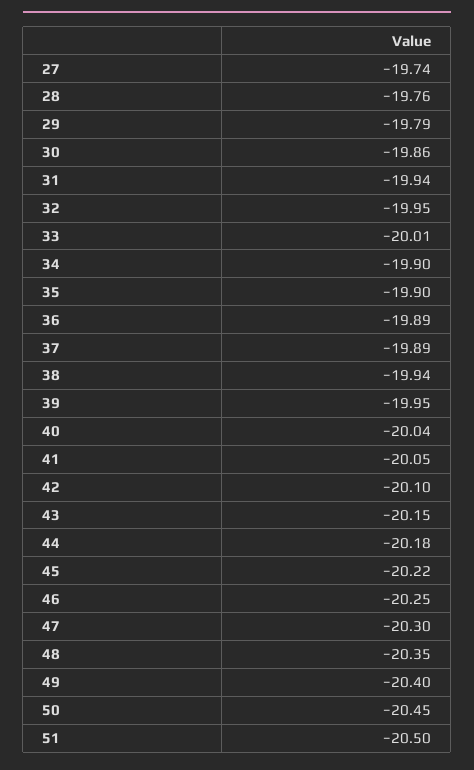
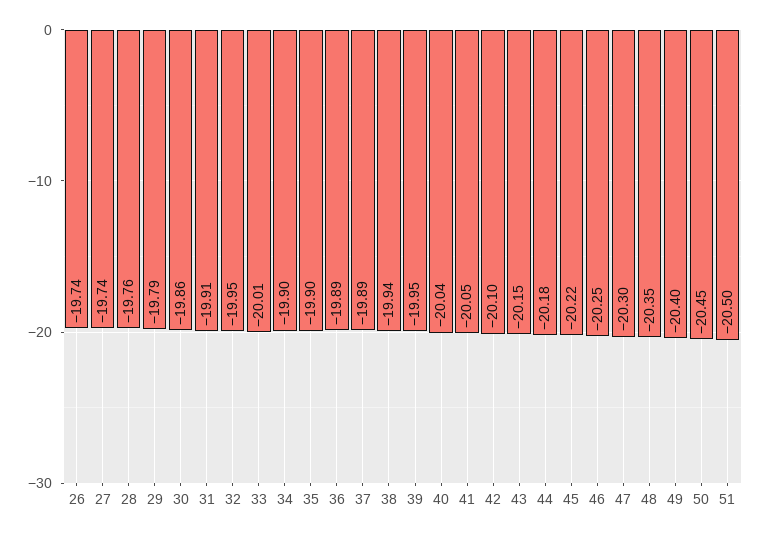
  {
    "27": -19.74,
    "28": -19.76,
    "29": -19.79,
    "30": -19.86,
-   "31": -19.94,
+   "31": -19.91,
    "32": -19.95,
    "33": -20.01,
    "34": -19.9,
    "35": -19.9,
    "36": -19.89,
    "37": -19.89,
    "38": -19.94,
    "39": -19.95,
    "40": -20.04,
    "41": -20.05,
    "42": -20.1,
    "43": -20.15,
    "44": -20.18,
    "45": -20.22,
    "46": -20.25,
    "47": -20.3,
    "48": -20.35,
    "49": -20.4,
    "50": -20.45,
-   "51": -20.5
+   "51": -20.5,
+   "26": -19.74
  }

